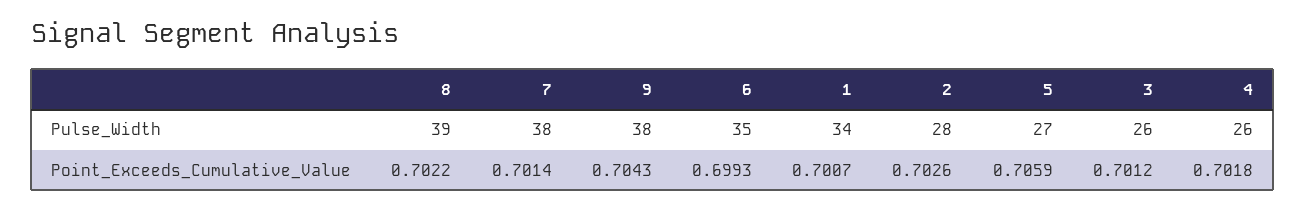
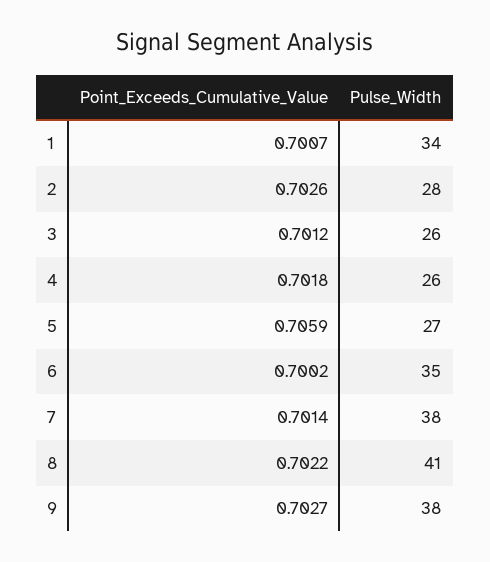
  {
    "8": {
-     "Pulse_Width": 39,
+     "Pulse_Width": 41,
      "Point_Exceeds_Cumulative_Value": 0.7022
    },
    "7": {
      "Pulse_Width": 38,
      "Point_Exceeds_Cumulative_Value": 0.7014
    },
    "9": {
      "Pulse_Width": 38,
-     "Point_Exceeds_Cumulative_Value": 0.7043
+     "Point_Exceeds_Cumulative_Value": 0.7027
    },
    "6": {
      "Pulse_Width": 35,
-     "Point_Exceeds_Cumulative_Value": 0.6993
+     "Point_Exceeds_Cumulative_Value": 0.7002
    },
    "1": {
      "Pulse_Width": 34,
      "Point_Exceeds_Cumulative_Value": 0.7007
    },
    "2": {
      "Pulse_Width": 28,
      "Point_Exceeds_Cumulative_Value": 0.7026
    },
    "5": {
      "Pulse_Width": 27,
      "Point_Exceeds_Cumulative_Value": 0.7059
    },
    "3": {
      "Pulse_Width": 26,
      "Point_Exceeds_Cumulative_Value": 0.7012
    },
    "4": {
      "Pulse_Width": 26,
      "Point_Exceeds_Cumulative_Value": 0.7018
    }
  }

